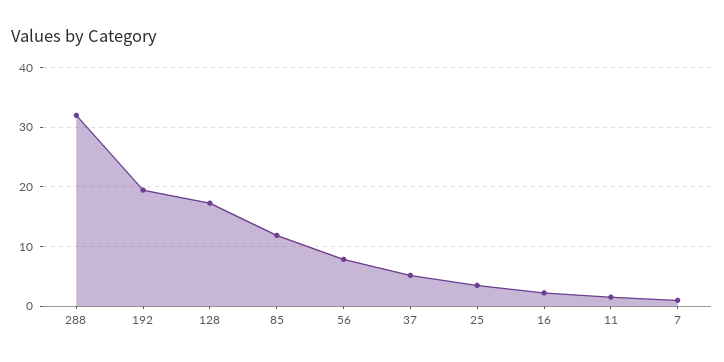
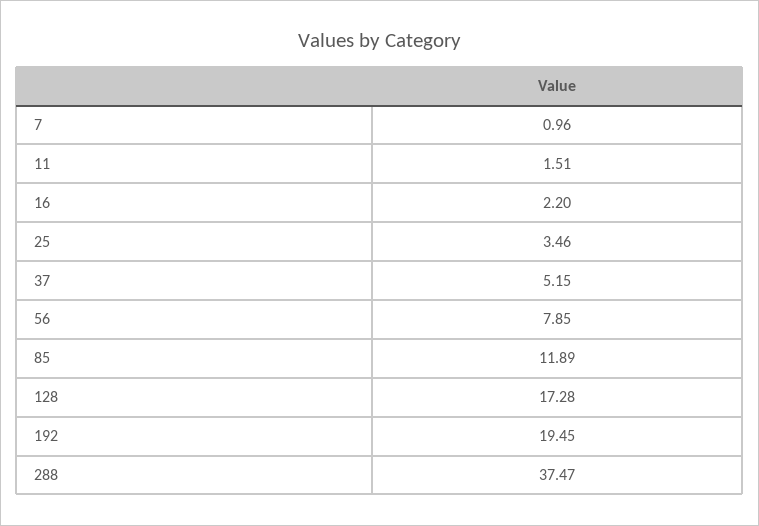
  {
-   "288": 32,
+   "288": 37.47,
    "192": 19.45,
    "128": 17.28,
    "85": 11.89,
    "56": 7.85,
    "37": 5.15,
    "25": 3.46,
    "16": 2.2,
    "11": 1.51,
    "7": 0.96
  }

